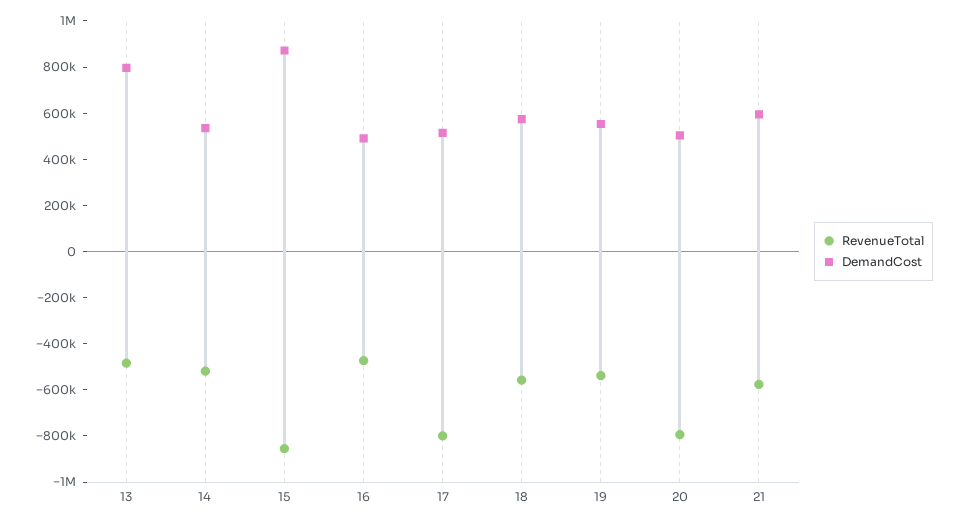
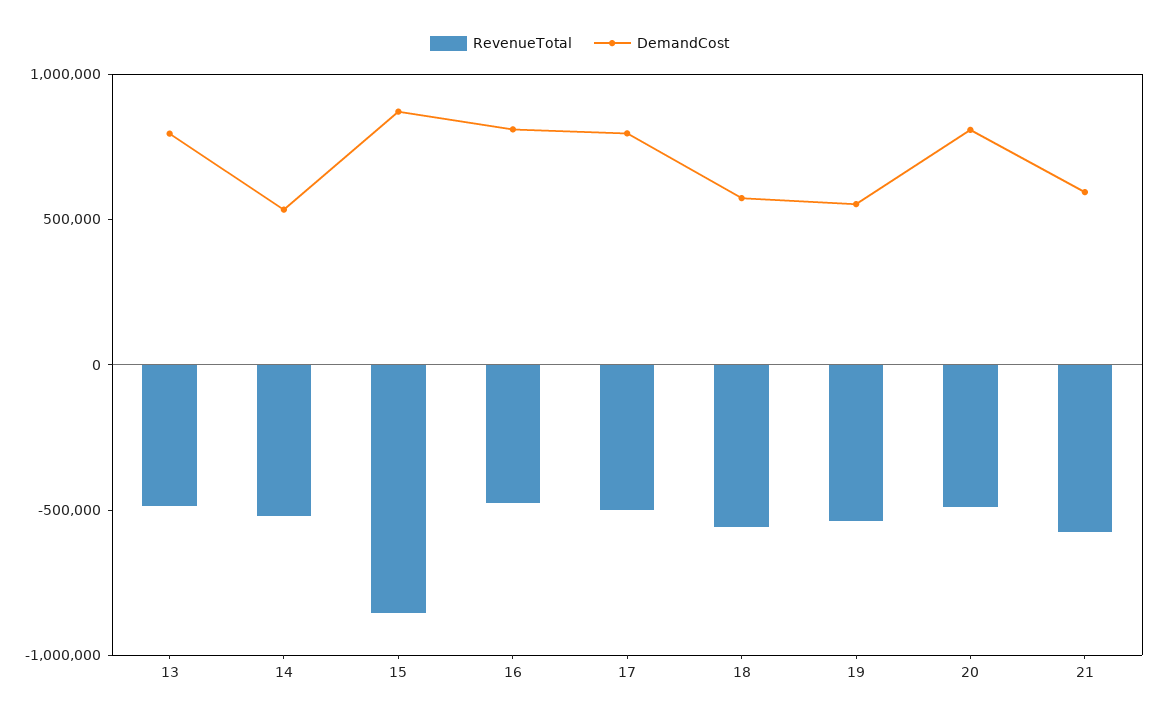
  {
    "RevenueTotal": {
      "13": -500000,
      "14": -500000,
      "15": -850000,
      "16": -450000,
-     "17": -800000,
+     "17": -500000,
      "18": -550000,
      "19": -550000,
-     "20": -800000,
+     "20": -500000,
      "21": -600000
    },
    "DemandCost": {
      "13": 800000,
      "14": 550000,
      "15": 850000,
-     "16": 500000,
+     "16": 800000,
-     "17": 500000,
+     "17": 800000,
      "18": 550000,
      "19": 550000,
-     "20": 500000,
+     "20": 800000,
      "21": 600000
    }
  }

